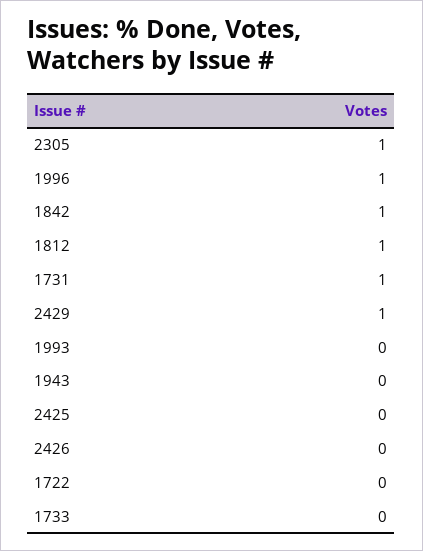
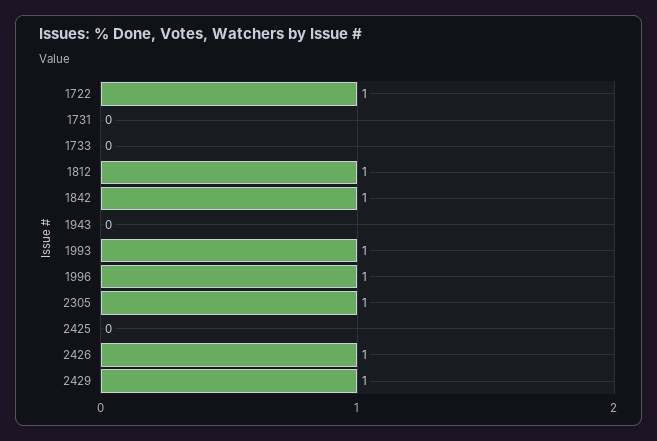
  {
    "2305": 1,
    "1996": 1,
    "1842": 1,
    "1812": 1,
-   "1731": 1,
+   "1731": 0,
    "2429": 1,
-   "1993": 0,
+   "1993": 1,
    "1943": 0,
    "2425": 0,
-   "2426": 0,
+   "2426": 1,
-   "1722": 0,
+   "1722": 1,
    "1733": 0
  }

